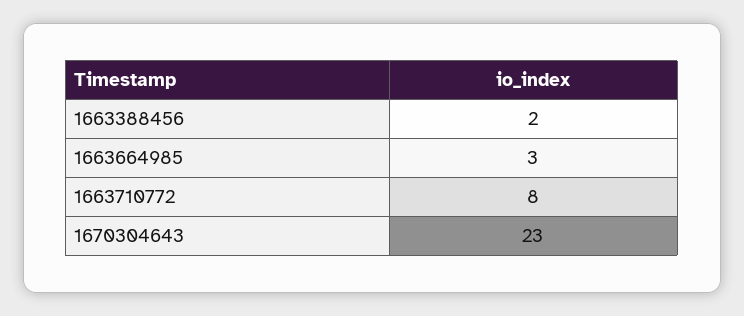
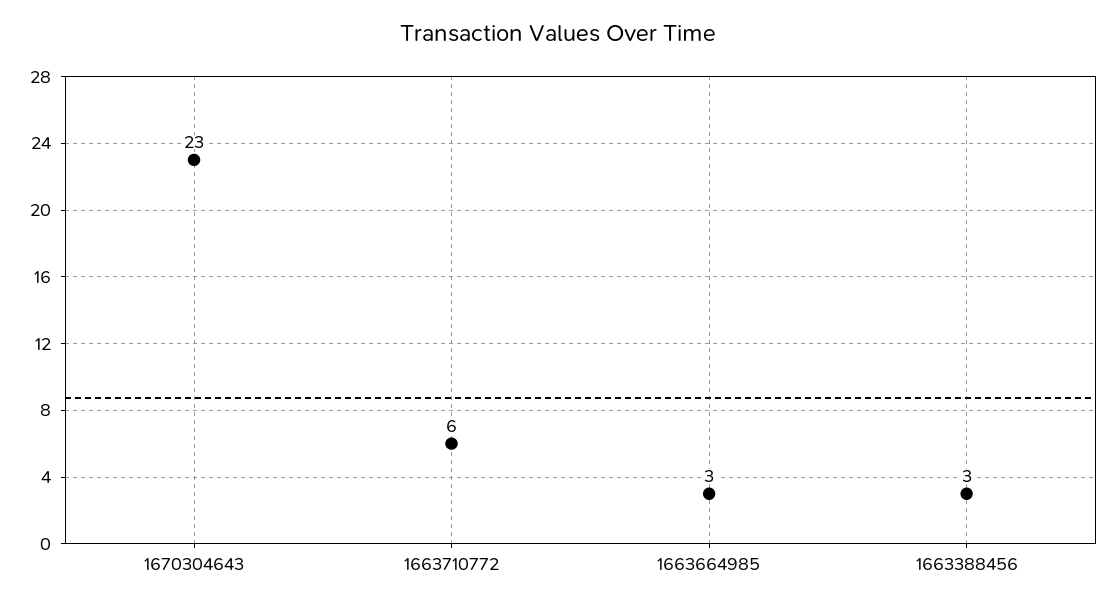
  {
-   "1663388456": 2,
+   "1663388456": 3,
    "1663664985": 3,
-   "1663710772": 8,
+   "1663710772": 6,
    "1670304643": 23
  }

